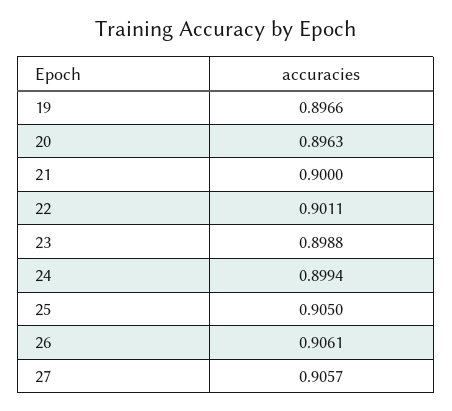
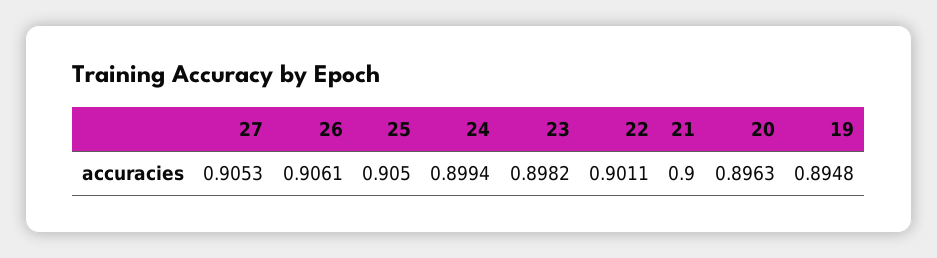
  {
-   "19": 0.8966,
+   "19": 0.8948,
    "20": 0.8963,
    "21": 0.9,
    "22": 0.9011,
-   "23": 0.8988,
+   "23": 0.8982,
    "24": 0.8994,
    "25": 0.905,
    "26": 0.9061,
-   "27": 0.9057
+   "27": 0.9053
  }

